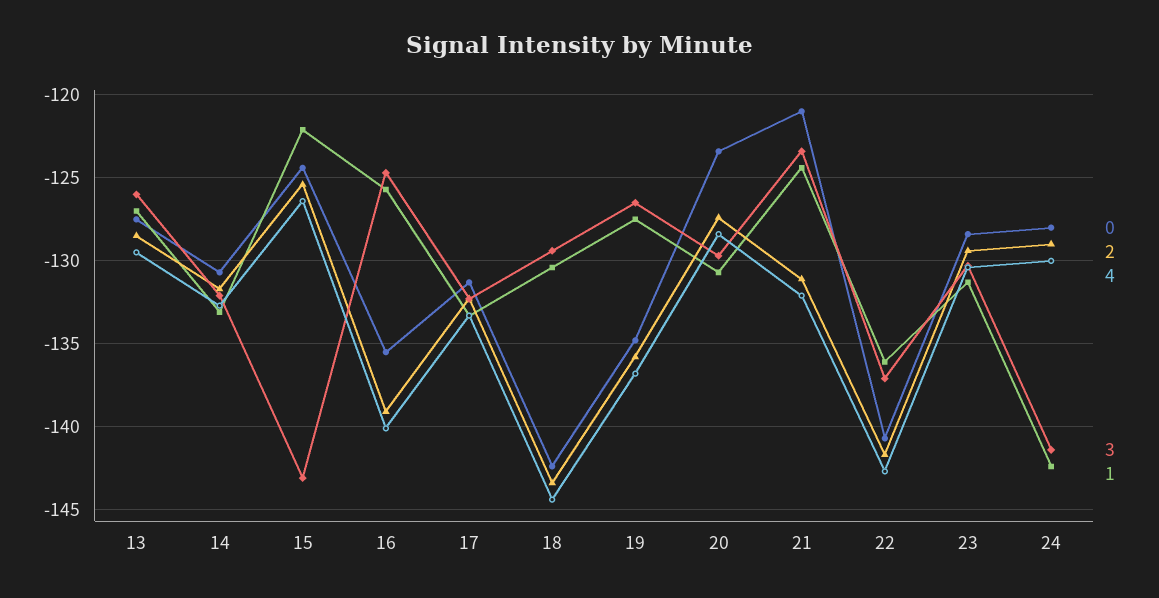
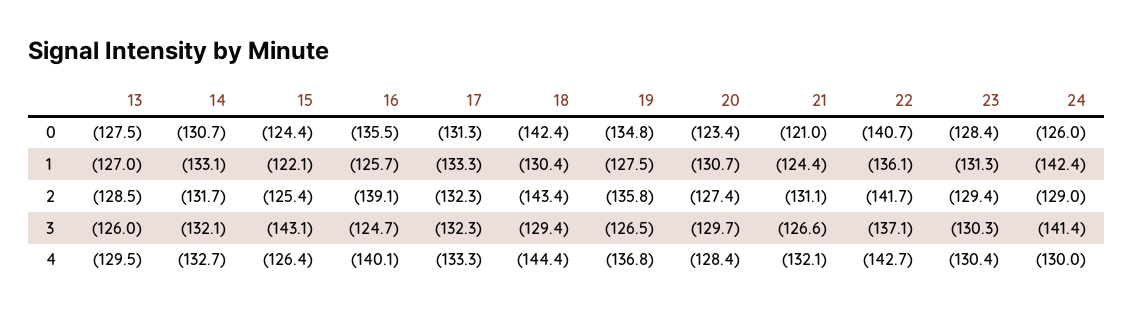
  {
    "0": {
      "13": -127.5,
      "14": -130.7,
      "15": -124.4,
      "16": -135.5,
      "17": -131.3,
      "18": -142.4,
      "19": -134.8,
      "20": -123.4,
      "21": -121,
      "22": -140.7,
      "23": -128.4,
-     "24": -128
+     "24": -126
    },
    "2": {
      "13": -128.5,
      "14": -131.7,
      "15": -125.4,
      "16": -139.1,
      "17": -132.3,
      "18": -143.4,
      "19": -135.8,
      "20": -127.4,
      "21": -131.1,
      "22": -141.7,
      "23": -129.4,
      "24": -129
    },
    "4": {
      "13": -129.5,
      "14": -132.7,
      "15": -126.4,
      "16": -140.1,
      "17": -133.3,
      "18": -144.4,
      "19": -136.8,
      "20": -128.4,
      "21": -132.1,
      "22": -142.7,
      "23": -130.4,
      "24": -130
    },
    "3": {
      "13": -126,
      "14": -132.1,
      "15": -143.1,
      "16": -124.7,
      "17": -132.3,
      "18": -129.4,
      "19": -126.5,
      "20": -129.7,
-     "21": -123.5,
+     "21": -126.6,
      "22": -137.1,
      "23": -130.3,
      "24": -141.4
    },
    "1": {
      "13": -127,
      "14": -133.1,
      "15": -122.1,
      "16": -125.7,
      "17": -133.3,
      "18": -130.4,
      "19": -127.5,
      "20": -130.7,
      "21": -124.4,
      "22": -136.1,
      "23": -131.3,
      "24": -142.4
    }
  }

